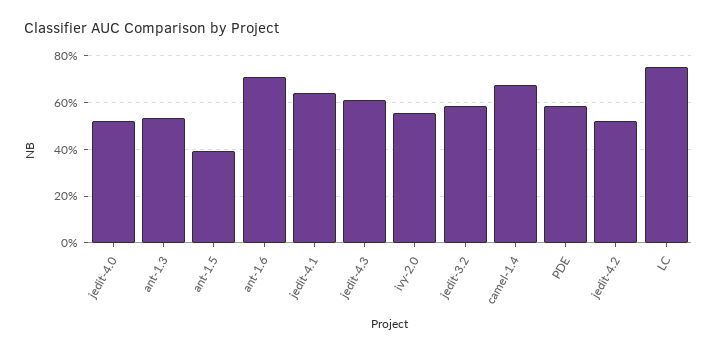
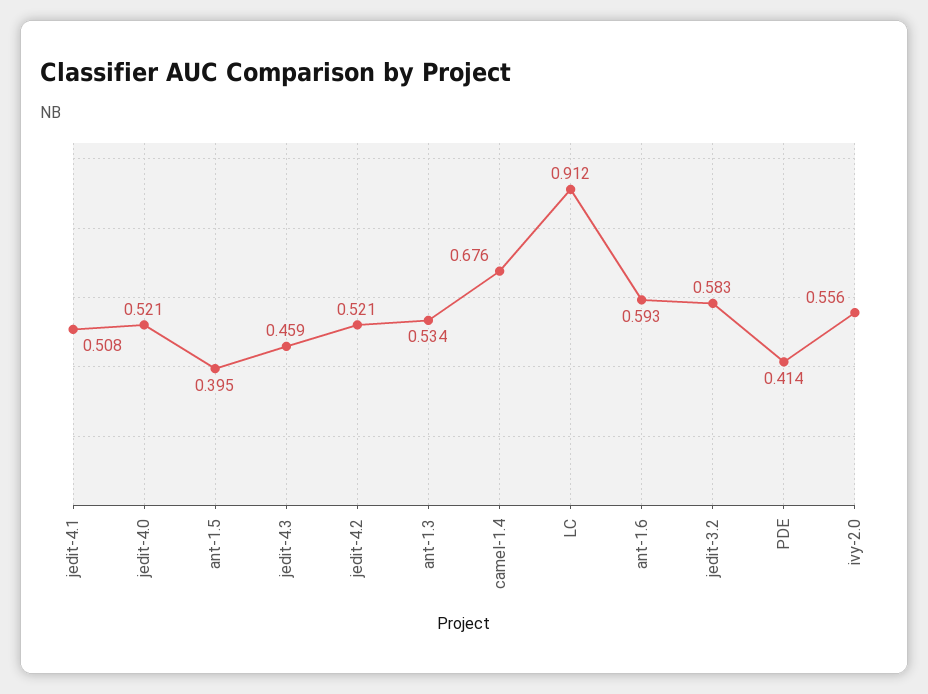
  {
    "jedit-4.0": 0.521,
    "ant-1.3": 0.534,
    "ant-1.5": 0.395,
-   "ant-1.6": 0.7,
+   "ant-1.6": 0.593,
-   "jedit-4.1": 0.65,
+   "jedit-4.1": 0.508,
-   "jedit-4.3": 0.6,
+   "jedit-4.3": 0.459,
    "ivy-2.0": 0.556,
    "jedit-3.2": 0.583,
    "camel-1.4": 0.676,
-   "PDE": 0.6,
+   "PDE": 0.414,
    "jedit-4.2": 0.521,
-   "LC": 0.75
+   "LC": 0.912
  }

